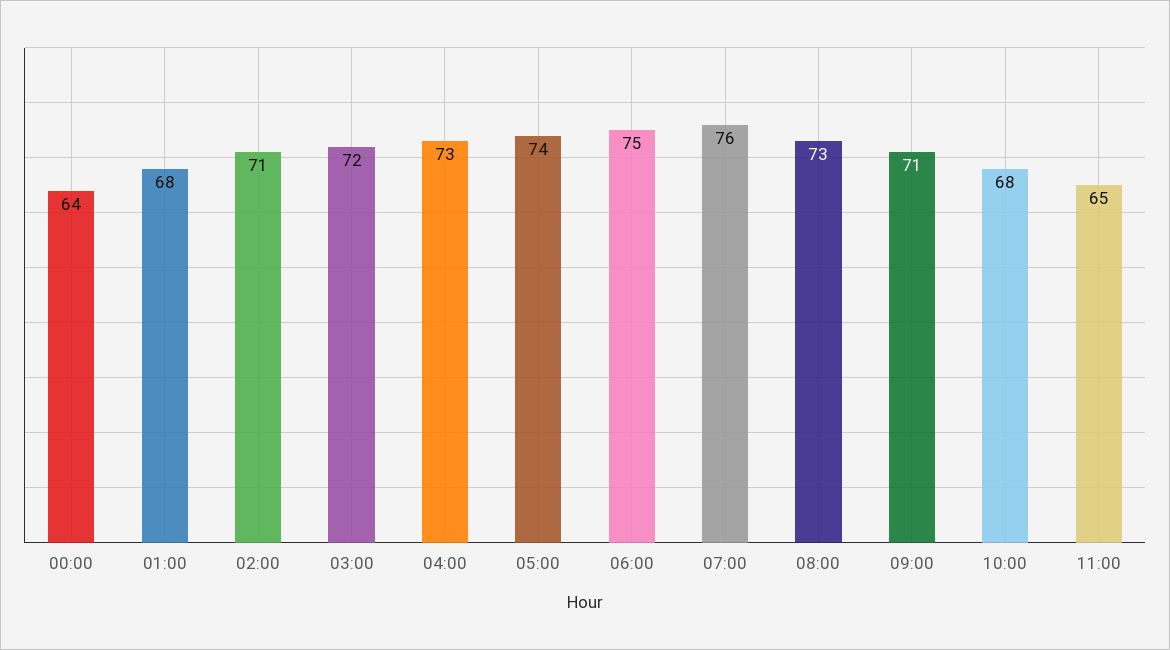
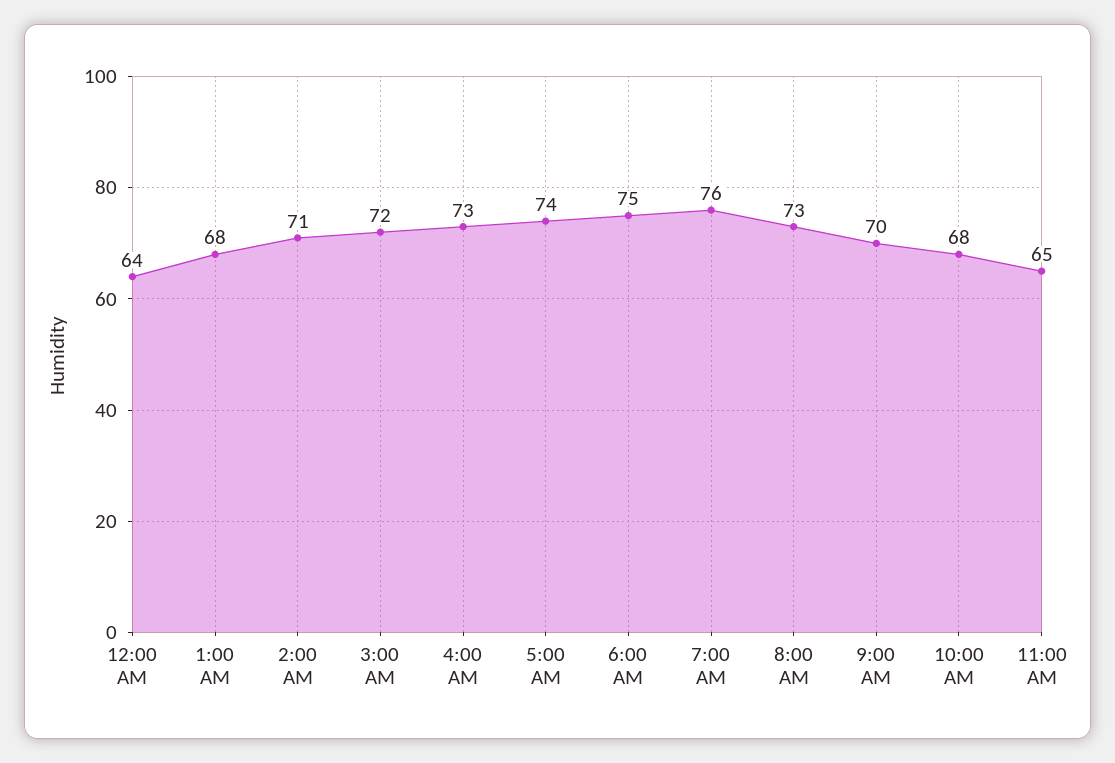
  {
    "00:00": 64,
    "01:00": 68,
    "02:00": 71,
    "03:00": 72,
    "04:00": 73,
    "05:00": 74,
    "06:00": 75,
    "07:00": 76,
    "08:00": 73,
-   "09:00": 71,
+   "09:00": 70,
    "10:00": 68,
    "11:00": 65
  }

